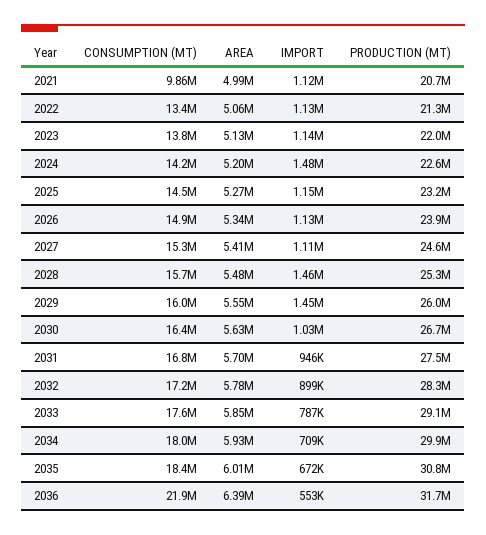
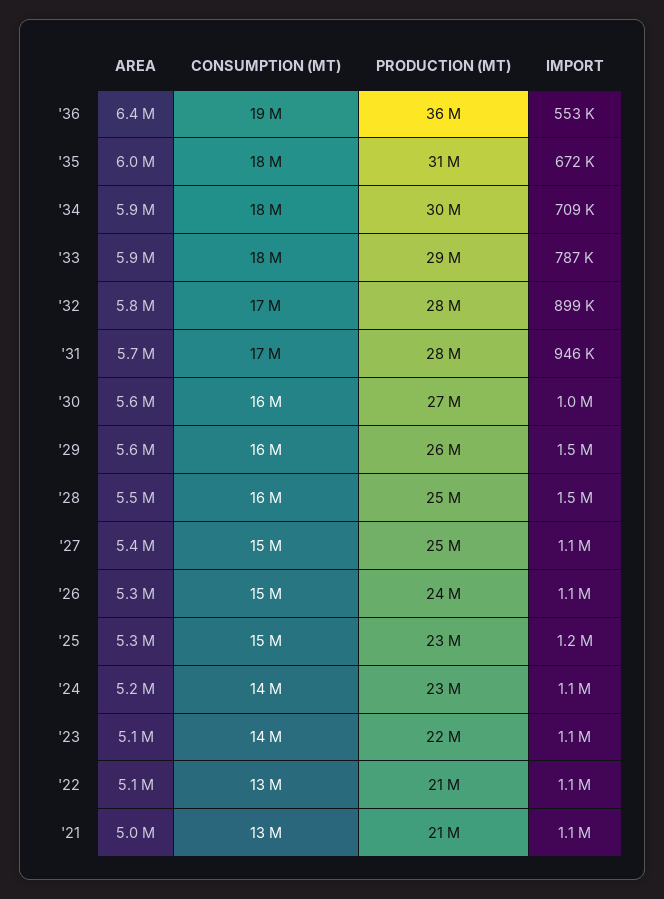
  {
    "CONSUMPTION (MT)": {
-     "2021": 9860000,
+     "2021": 13000000,
      "2022": 13400000,
      "2023": 13800000,
      "2024": 14200000,
      "2025": 14500000,
      "2026": 14900000,
      "2027": 15300000,
      "2028": 15700000,
      "2029": 16000000,
      "2030": 16400000,
      "2031": 16800000,
      "2032": 17200000,
      "2033": 17600000,
      "2034": 18000000,
      "2035": 18400000,
-     "2036": 21900000
+     "2036": 19000000
    },
    "AREA": {
      "2021": 4990000,
      "2022": 5060000,
      "2023": 5130000,
      "2024": 5200000,
      "2025": 5270000,
      "2026": 5340000,
      "2027": 5410000,
      "2028": 5480000,
      "2029": 5550000,
      "2030": 5630000,
      "2031": 5700000,
      "2032": 5780000,
      "2033": 5850000,
      "2034": 5930000,
      "2035": 6010000,
      "2036": 6390000
    },
    "IMPORT": {
      "2021": 1120000,
      "2022": 1130000,
      "2023": 1140000,
-     "2024": 1480000,
+     "2024": 1100000,
      "2025": 1150000,
      "2026": 1130000,
      "2027": 1110000,
      "2028": 1460000,
      "2029": 1450000,
      "2030": 1030000,
      "2031": 946000,
      "2032": 899000,
      "2033": 787000,
      "2034": 709000,
      "2035": 672000,
      "2036": 553000
    },
    "PRODUCTION (MT)": {
      "2021": 20700000,
      "2022": 21300000,
      "2023": 22000000,
      "2024": 22600000,
      "2025": 23200000,
      "2026": 23900000,
      "2027": 24600000,
      "2028": 25300000,
      "2029": 26000000,
      "2030": 26700000,
      "2031": 27500000,
      "2032": 28300000,
      "2033": 29100000,
      "2034": 29900000,
      "2035": 30800000,
-     "2036": 31700000
+     "2036": 36000000
    }
  }

